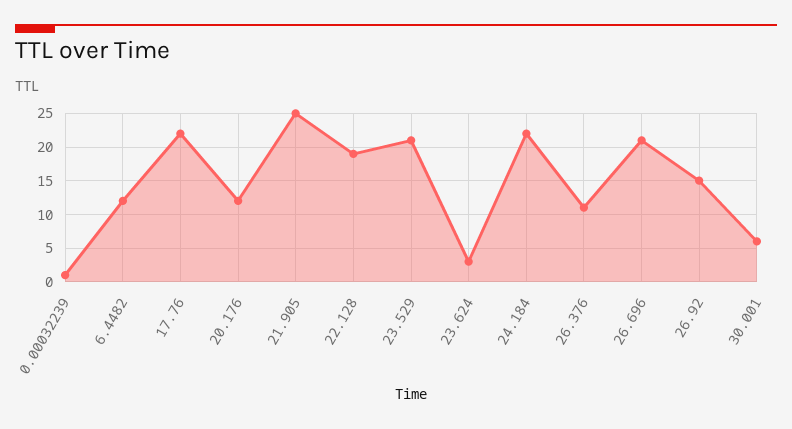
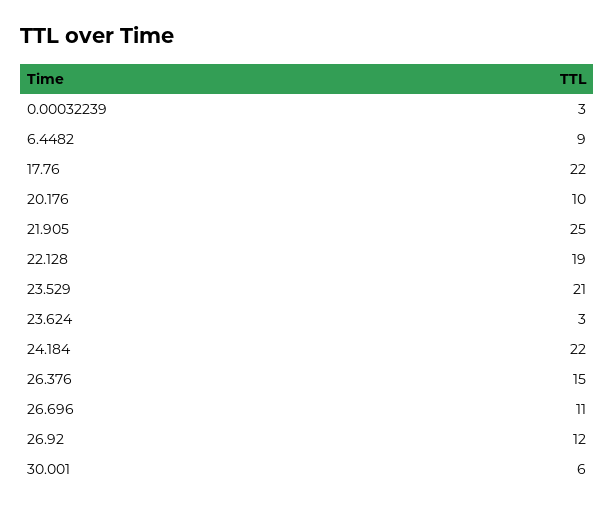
  {
-   "0.00032239": 1,
+   "0.00032239": 3,
-   "6.4482": 12,
+   "6.4482": 9,
    "17.76": 22,
-   "20.176": 12,
+   "20.176": 10,
    "21.905": 25,
    "22.128": 19,
    "23.529": 21,
    "23.624": 3,
    "24.184": 22,
-   "26.376": 11,
+   "26.376": 15,
-   "26.696": 21,
+   "26.696": 11,
-   "26.92": 15,
+   "26.92": 12,
    "30.001": 6
  }

